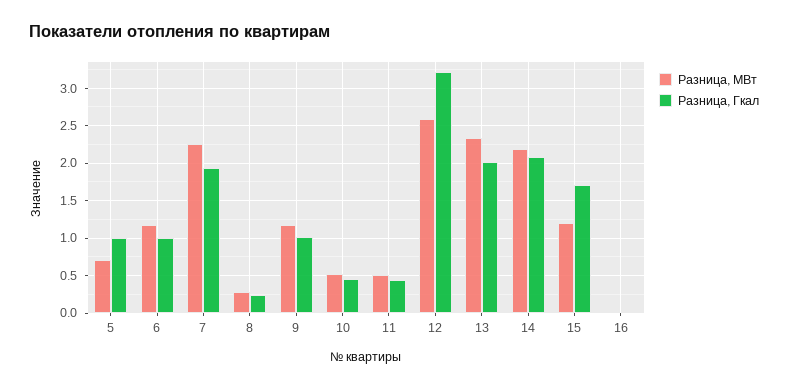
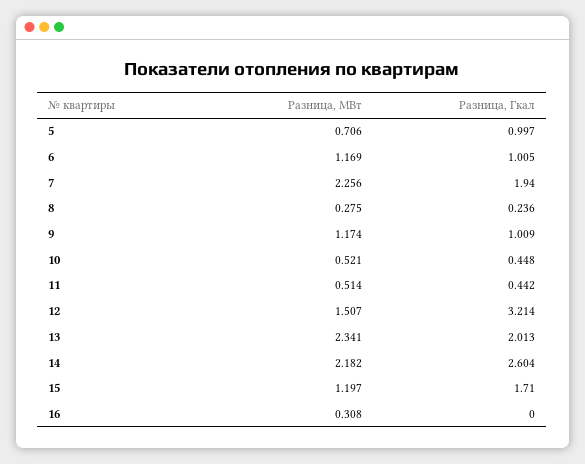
  {
    "Разница, МВт": {
      "5": 0.706,
      "6": 1.169,
      "7": 2.256,
      "8": 0.275,
      "9": 1.174,
      "10": 0.521,
      "11": 0.514,
-     "12": 2.6,
+     "12": 1.507,
      "13": 2.341,
      "14": 2.182,
      "15": 1.197,
-     "16": 0
+     "16": 0.308
    },
    "Разница, Гкал": {
      "5": 0.997,
      "6": 1.005,
      "7": 1.94,
      "8": 0.236,
      "9": 1.009,
      "10": 0.448,
      "11": 0.442,
      "12": 3.214,
      "13": 2.013,
-     "14": 2.1,
+     "14": 2.604,
      "15": 1.71,
      "16": 0
    }
  }

